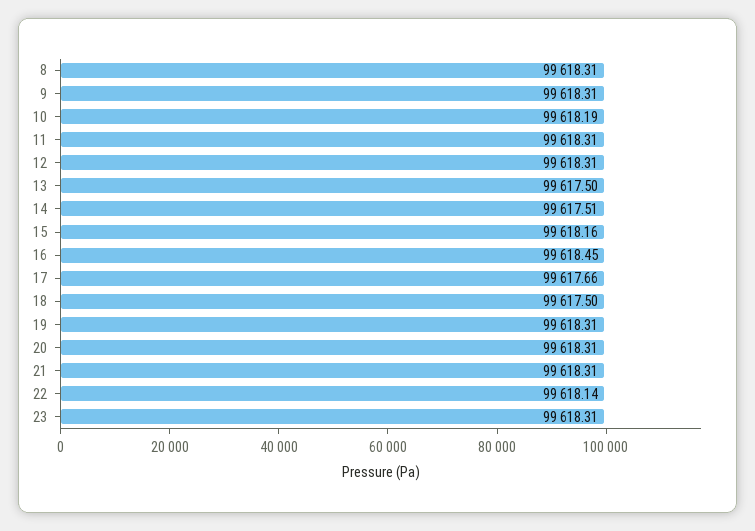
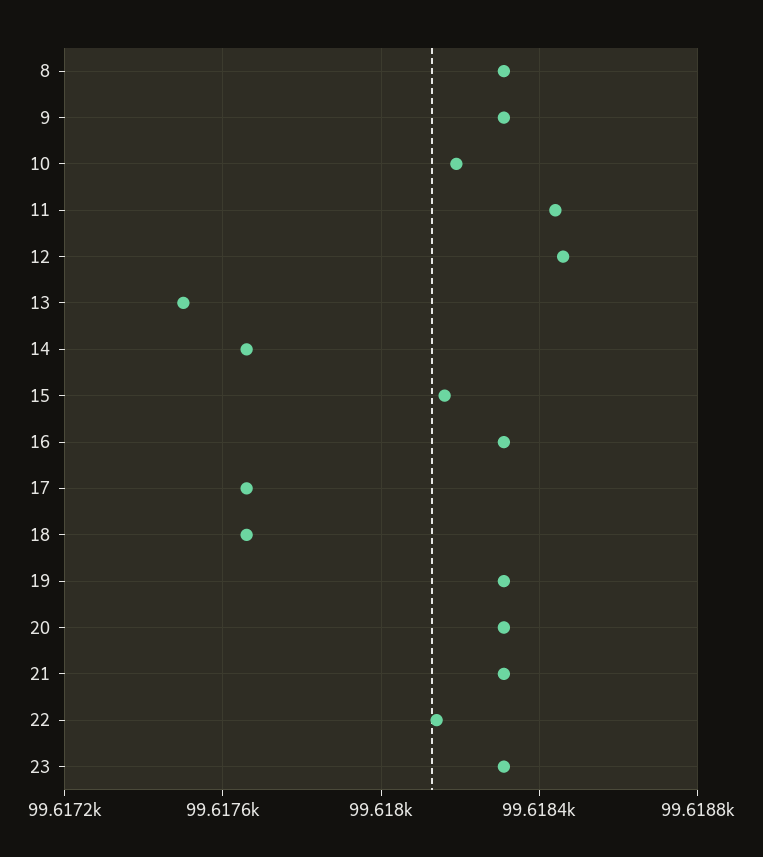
  {
    "8": 99618.31,
    "9": 99618.31,
    "10": 99618.19,
-   "11": 99618.31,
+   "11": 99618.45,
-   "12": 99618.31,
+   "12": 99618.45,
    "13": 99617.5,
-   "14": 99617.51,
+   "14": 99617.65,
    "15": 99618.16,
-   "16": 99618.45,
+   "16": 99618.3,
    "17": 99617.66,
-   "18": 99617.5,
+   "18": 99617.65,
    "19": 99618.31,
    "20": 99618.31,
    "21": 99618.31,
    "22": 99618.14,
    "23": 99618.31
  }

